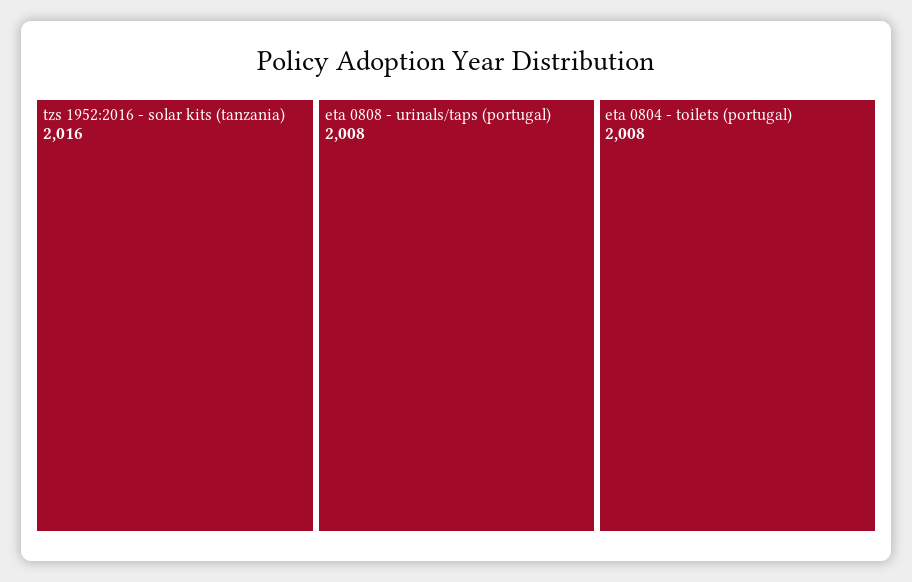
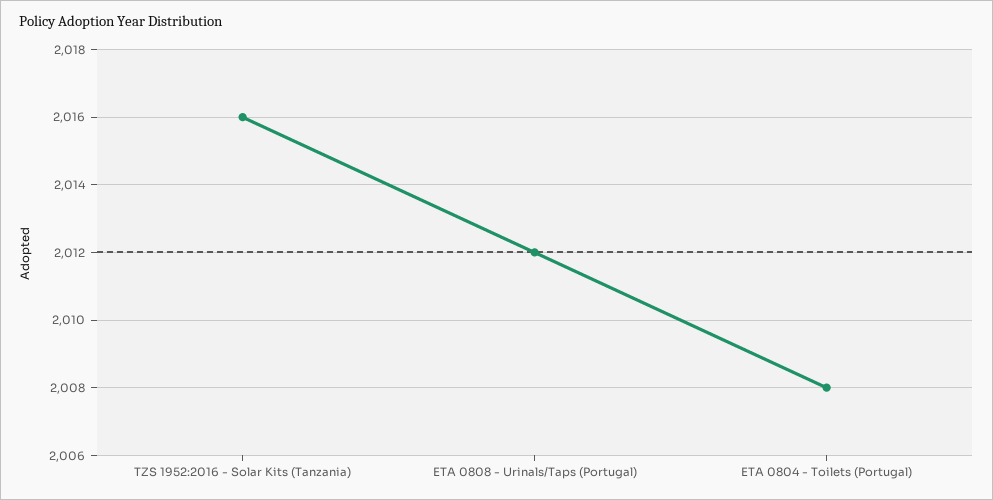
  {
    "tzs 1952:2016 - solar kits (tanzania)": 2016,
-   "eta 0808 - urinals/taps (portugal)": 2008,
+   "eta 0808 - urinals/taps (portugal)": 2012,
    "eta 0804 - toilets (portugal)": 2008
  }

